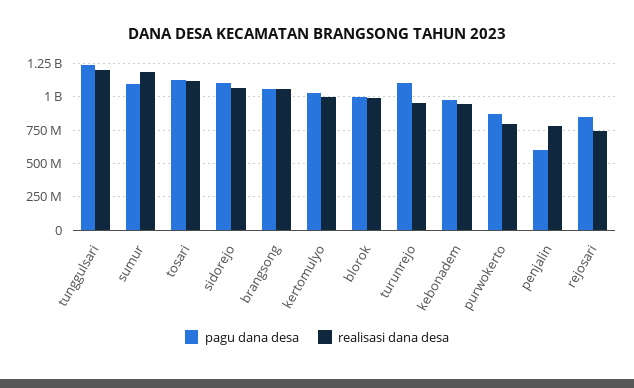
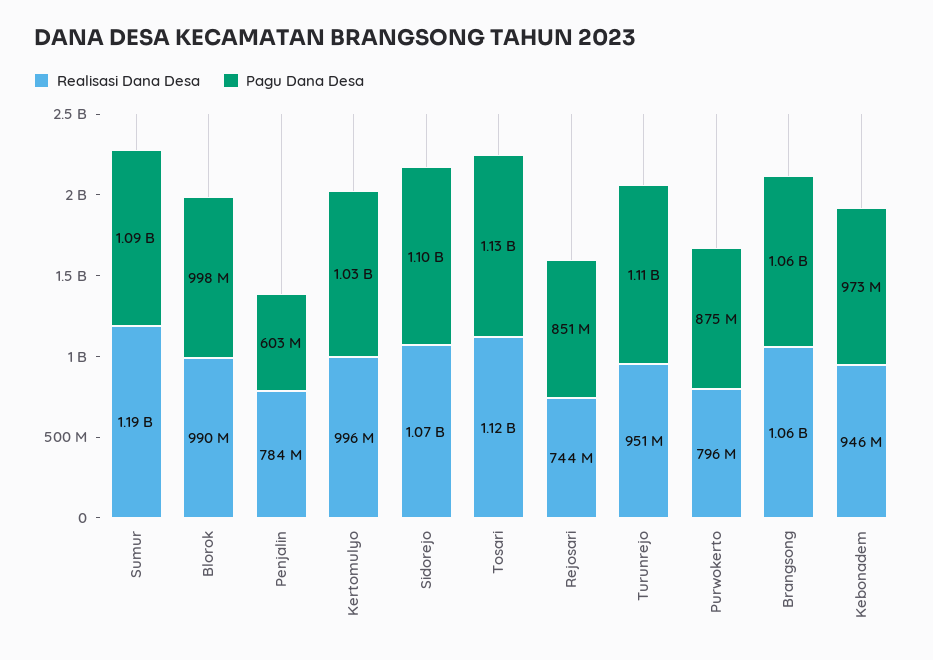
  {
    "pagu dana desa": {
-     "tunggulsari": 1250000000,
      "sumur": 1090000000,
      "tosari": 1130000000,
      "sidorejo": 1100000000,
      "brangsong": 1060000000,
      "kertomulyo": 1030000000,
      "blorok": 998000000,
      "turunrejo": 1110000000,
      "kebonadem": 973000000,
      "purwokerto": 875000000,
      "penjalin": 603000000,
      "rejosari": 851000000
    },
    "realisasi dana desa": {
-     "tunggulsari": 1200000000,
      "sumur": 1190000000,
      "tosari": 1120000000,
      "sidorejo": 1070000000,
      "brangsong": 1060000000,
      "kertomulyo": 996000000,
      "blorok": 990000000,
      "turunrejo": 951000000,
      "kebonadem": 946000000,
      "purwokerto": 796000000,
      "penjalin": 784000000,
      "rejosari": 744000000
    }
  }

